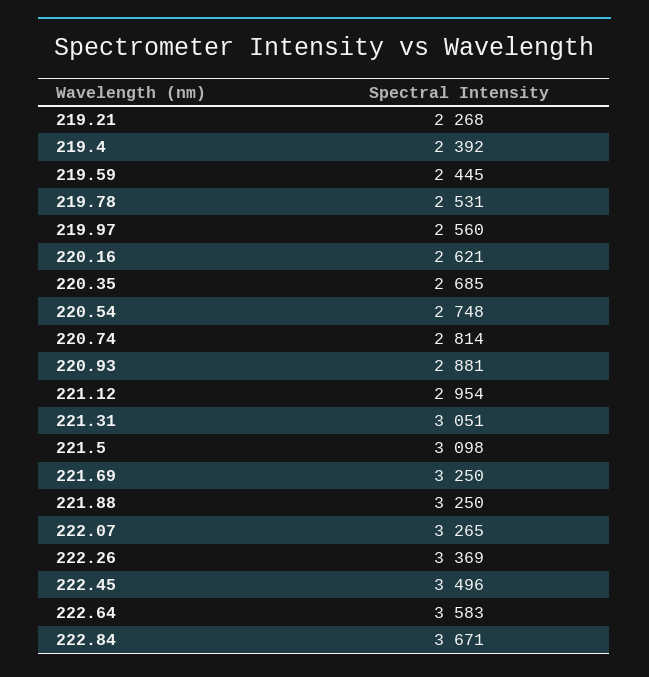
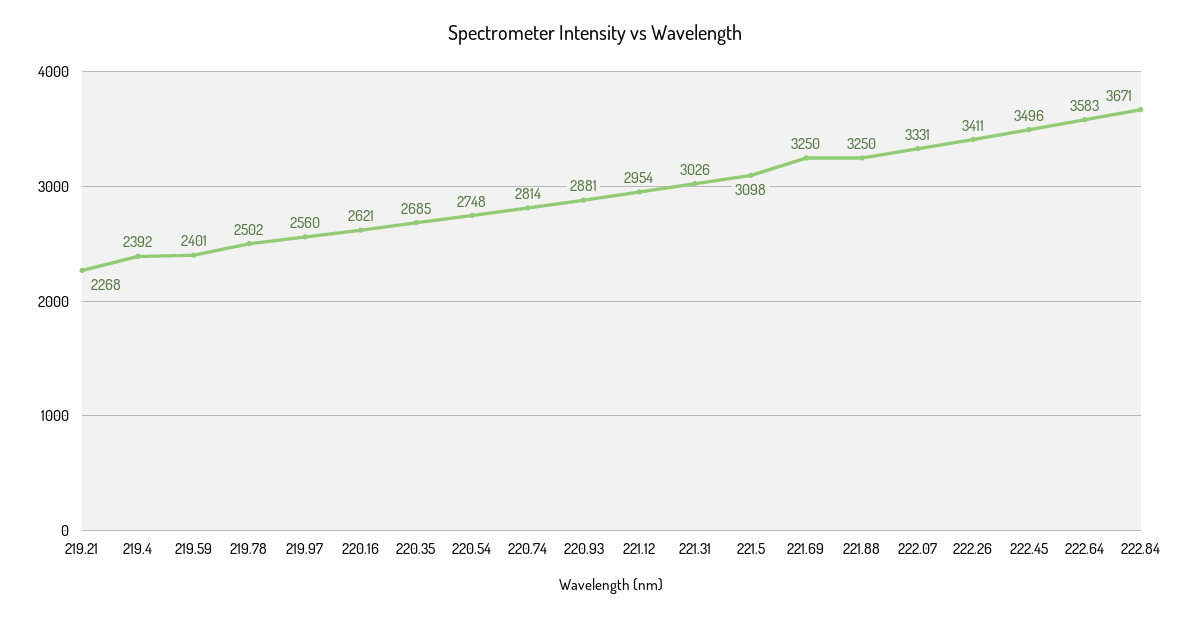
  {
    "219.21": 2268,
    "219.4": 2392,
-   "219.59": 2445,
+   "219.59": 2401,
-   "219.78": 2531,
+   "219.78": 2502,
    "219.97": 2560,
    "220.16": 2621,
    "220.35": 2685,
    "220.54": 2748,
    "220.74": 2814,
    "220.93": 2881,
    "221.12": 2954,
-   "221.31": 3051,
+   "221.31": 3026,
    "221.5": 3098,
    "221.69": 3250,
    "221.88": 3250,
-   "222.07": 3265,
+   "222.07": 3331,
-   "222.26": 3369,
+   "222.26": 3411,
    "222.45": 3496,
    "222.64": 3583,
    "222.84": 3671
  }

